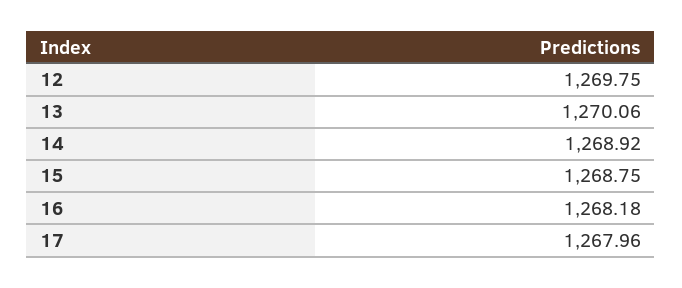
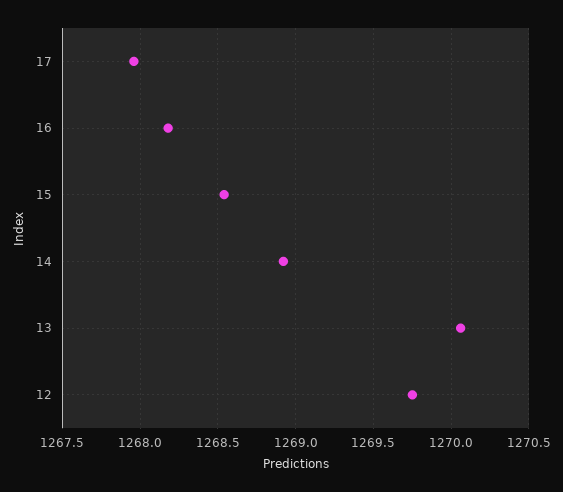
  {
    "12": 1269.75,
    "13": 1270.06,
    "14": 1268.92,
-   "15": 1268.75,
+   "15": 1268.55,
    "16": 1268.18,
    "17": 1267.96
  }

